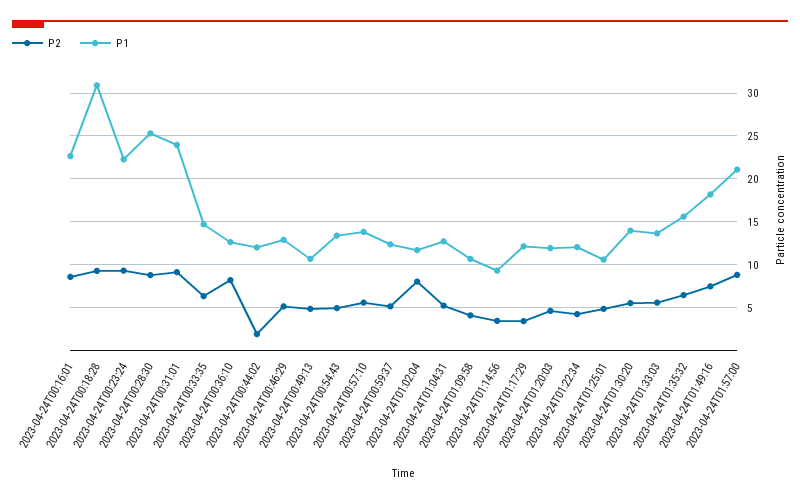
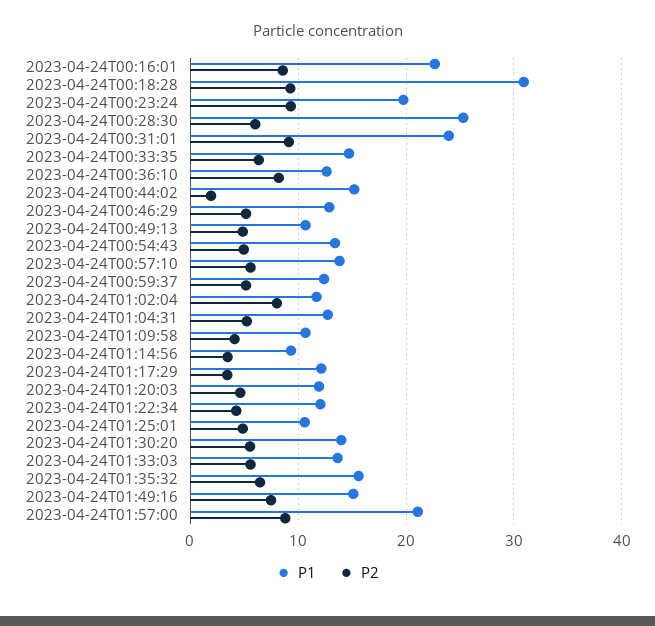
  {
    "P2": {
      "2023-04-24T00:16:01": 9,
      "2023-04-24T00:18:28": 9,
      "2023-04-24T00:23:24": 9,
-     "2023-04-24T00:28:30": 9,
+     "2023-04-24T00:28:30": 6,
      "2023-04-24T00:31:01": 9,
      "2023-04-24T00:33:35": 6,
      "2023-04-24T00:36:10": 8,
      "2023-04-24T00:44:02": 2,
      "2023-04-24T00:46:29": 5,
      "2023-04-24T00:49:13": 5,
      "2023-04-24T00:54:43": 5,
      "2023-04-24T00:57:10": 6,
      "2023-04-24T00:59:37": 5,
      "2023-04-24T01:02:04": 8,
      "2023-04-24T01:04:31": 5,
      "2023-04-24T01:09:58": 4,
      "2023-04-24T01:14:56": 3,
      "2023-04-24T01:17:29": 3,
      "2023-04-24T01:20:03": 5,
      "2023-04-24T01:22:34": 4,
      "2023-04-24T01:25:01": 5,
      "2023-04-24T01:30:20": 6,
      "2023-04-24T01:33:03": 6,
      "2023-04-24T01:35:32": 6,
      "2023-04-24T01:49:16": 7,
      "2023-04-24T01:57:00": 9
    },
    "P1": {
      "2023-04-24T00:16:01": 23,
      "2023-04-24T00:18:28": 31,
-     "2023-04-24T00:23:24": 22,
+     "2023-04-24T00:23:24": 20,
      "2023-04-24T00:28:30": 25,
      "2023-04-24T00:31:01": 24,
      "2023-04-24T00:33:35": 15,
      "2023-04-24T00:36:10": 13,
-     "2023-04-24T00:44:02": 12,
+     "2023-04-24T00:44:02": 15,
      "2023-04-24T00:46:29": 13,
      "2023-04-24T00:49:13": 11,
      "2023-04-24T00:54:43": 13,
      "2023-04-24T00:57:10": 14,
      "2023-04-24T00:59:37": 12,
      "2023-04-24T01:02:04": 12,
      "2023-04-24T01:04:31": 13,
      "2023-04-24T01:09:58": 11,
      "2023-04-24T01:14:56": 9,
      "2023-04-24T01:17:29": 12,
      "2023-04-24T01:20:03": 12,
      "2023-04-24T01:22:34": 12,
      "2023-04-24T01:25:01": 11,
      "2023-04-24T01:30:20": 14,
      "2023-04-24T01:33:03": 14,
      "2023-04-24T01:35:32": 16,
-     "2023-04-24T01:49:16": 18,
+     "2023-04-24T01:49:16": 15,
      "2023-04-24T01:57:00": 21
    }
  }

